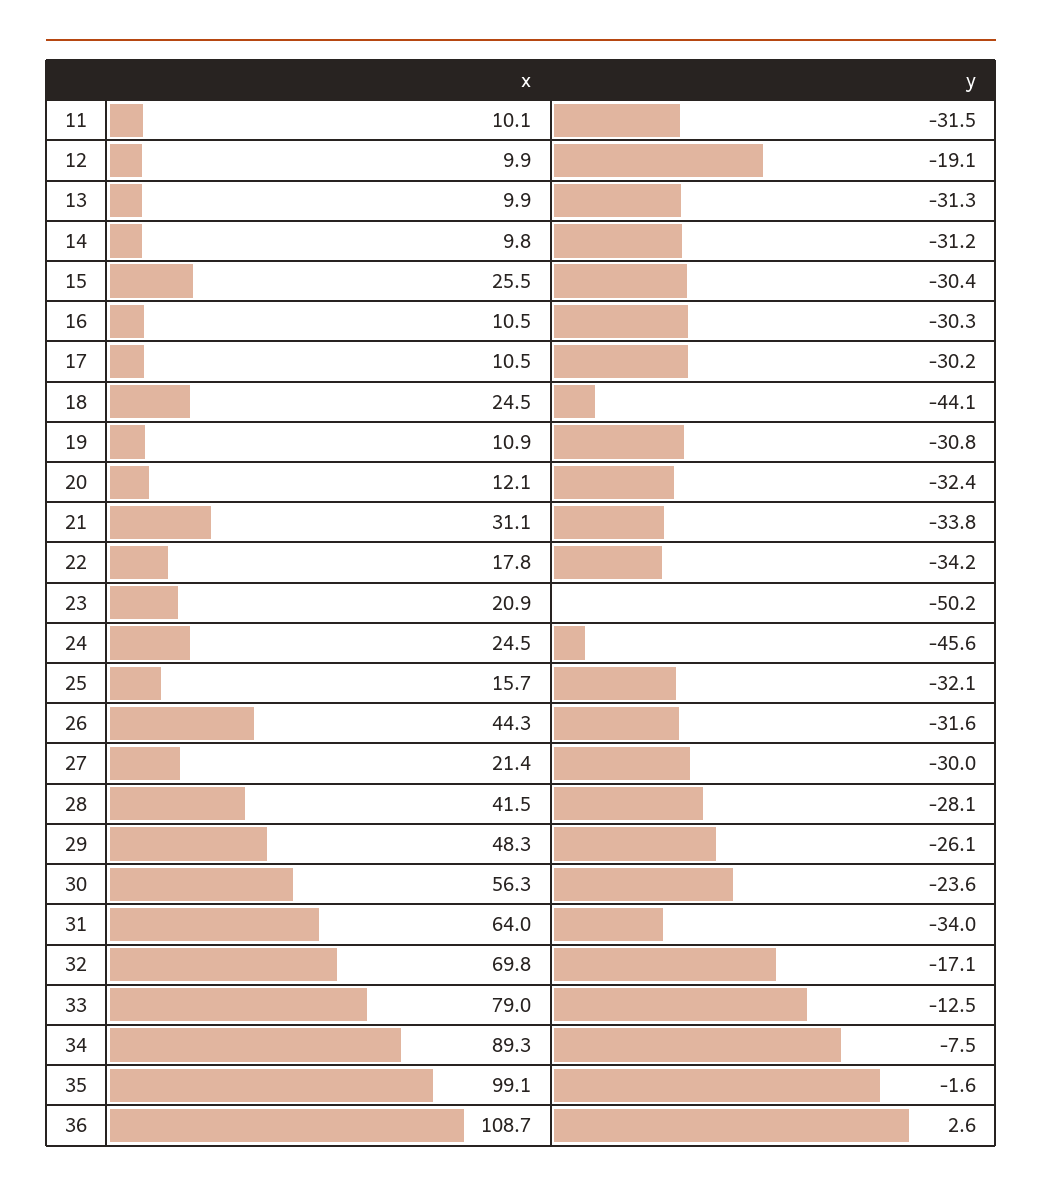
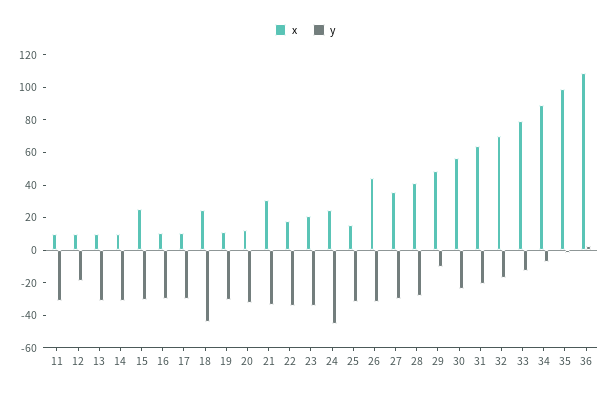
  {
    "x": {
      "11": 10.1,
      "12": 9.9,
      "13": 9.9,
      "14": 9.8,
      "15": 25.5,
      "16": 10.5,
      "17": 10.5,
      "18": 24.5,
      "19": 10.9,
      "20": 12.1,
      "21": 31.1,
      "22": 17.8,
      "23": 20.9,
      "24": 24.5,
      "25": 15.7,
      "26": 44.3,
-     "27": 21.4,
+     "27": 35,
      "28": 41.5,
      "29": 48.3,
      "30": 56.3,
      "31": 64,
      "32": 69.8,
      "33": 79,
      "34": 89.3,
      "35": 99.1,
      "36": 108.7
    },
    "y": {
      "11": -31.5,
      "12": -19.1,
      "13": -31.3,
      "14": -31.2,
      "15": -30.4,
      "16": -30.3,
      "17": -30.2,
      "18": -44.1,
      "19": -30.8,
      "20": -32.4,
      "21": -33.8,
      "22": -34.2,
-     "23": -50.2,
+     "23": -35,
      "24": -45.6,
      "25": -32.1,
      "26": -31.6,
      "27": -30,
      "28": -28.1,
-     "29": -26.1,
+     "29": -10,
      "30": -23.6,
-     "31": -34,
+     "31": -20,
      "32": -17.1,
      "33": -12.5,
      "34": -7.5,
      "35": -1.6,
      "36": 2.6
    }
  }

